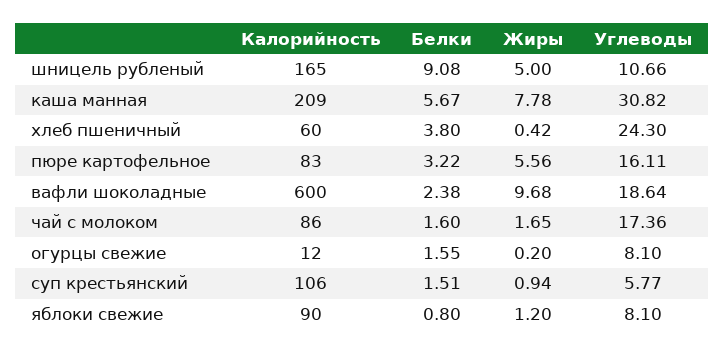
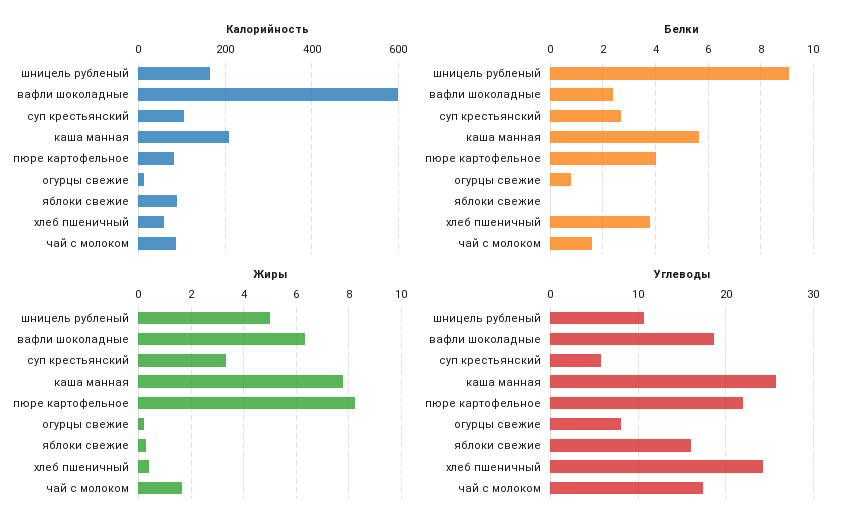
  {
    "Калорийность": {
      "шницель рубленый": 165,
      "каша манная": 209,
      "хлеб пшеничный": 60,
      "пюре картофельное": 83,
      "вафли шоколадные": 600,
      "чай с молоком": 86,
      "огурцы свежие": 12,
      "суп крестьянский": 106,
      "яблоки свежие": 90
    },
    "Белки": {
      "шницель рубленый": 9.08,
      "каша манная": 5.67,
      "хлеб пшеничный": 3.8,
-     "пюре картофельное": 3.22,
+     "пюре картофельное": 4,
      "вафли шоколадные": 2.38,
      "чай с молоком": 1.6,
-     "огурцы свежие": 1.55,
+     "огурцы свежие": 0.75,
-     "суп крестьянский": 1.51,
+     "суп крестьянский": 2.75,
-     "яблоки свежие": 0.8
+     "яблоки свежие": 0
    },
    "Жиры": {
      "шницель рубленый": 5,
      "каша манная": 7.78,
      "хлеб пшеничный": 0.42,
-     "пюре картофельное": 5.56,
+     "пюре картофельное": 8.25,
-     "вафли шоколадные": 9.68,
+     "вафли шоколадные": 6.25,
      "чай с молоком": 1.65,
      "огурцы свежие": 0.2,
-     "суп крестьянский": 0.94,
+     "суп крестьянский": 3.25,
-     "яблоки свежие": 1.2
+     "яблоки свежие": 0.25
    },
    "Углеводы": {
      "шницель рубленый": 10.66,
-     "каша манная": 30.82,
+     "каша манная": 26,
      "хлеб пшеничный": 24.3,
-     "пюре картофельное": 16.11,
+     "пюре картофельное": 22,
      "вафли шоколадные": 18.64,
      "чай с молоком": 17.36,
      "огурцы свежие": 8.1,
      "суп крестьянский": 5.77,
-     "яблоки свежие": 8.1
+     "яблоки свежие": 16
    }
  }

